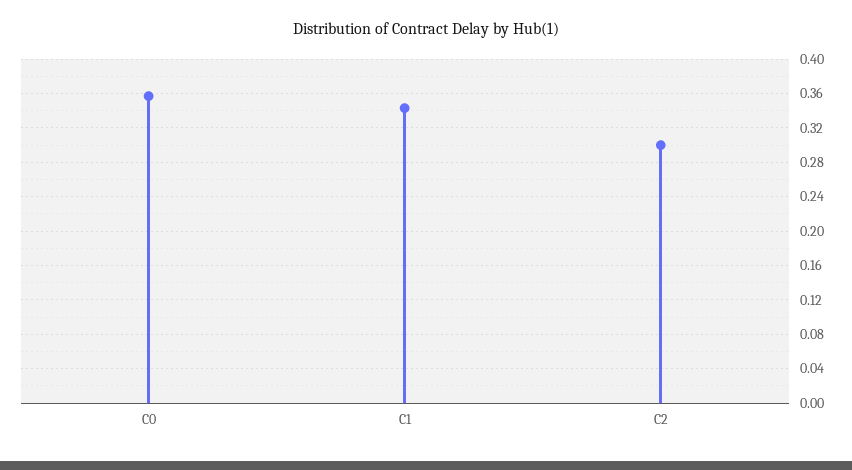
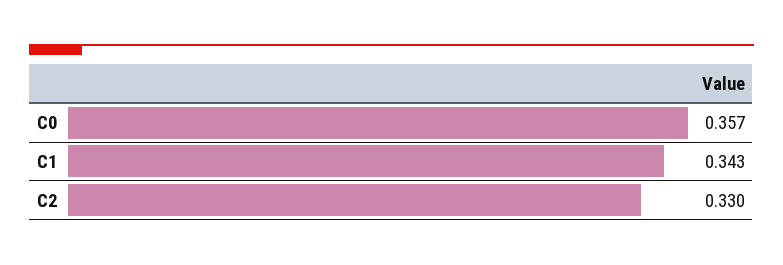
  {
    "C0": 0.357,
    "C1": 0.343,
-   "C2": 0.3
+   "C2": 0.33
  }

